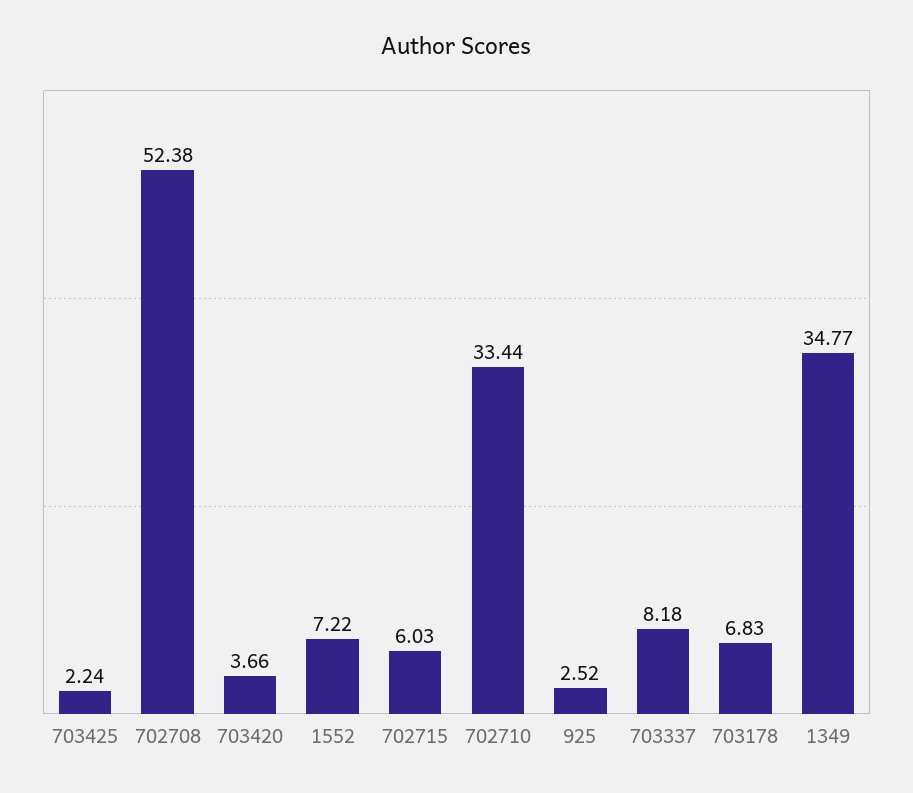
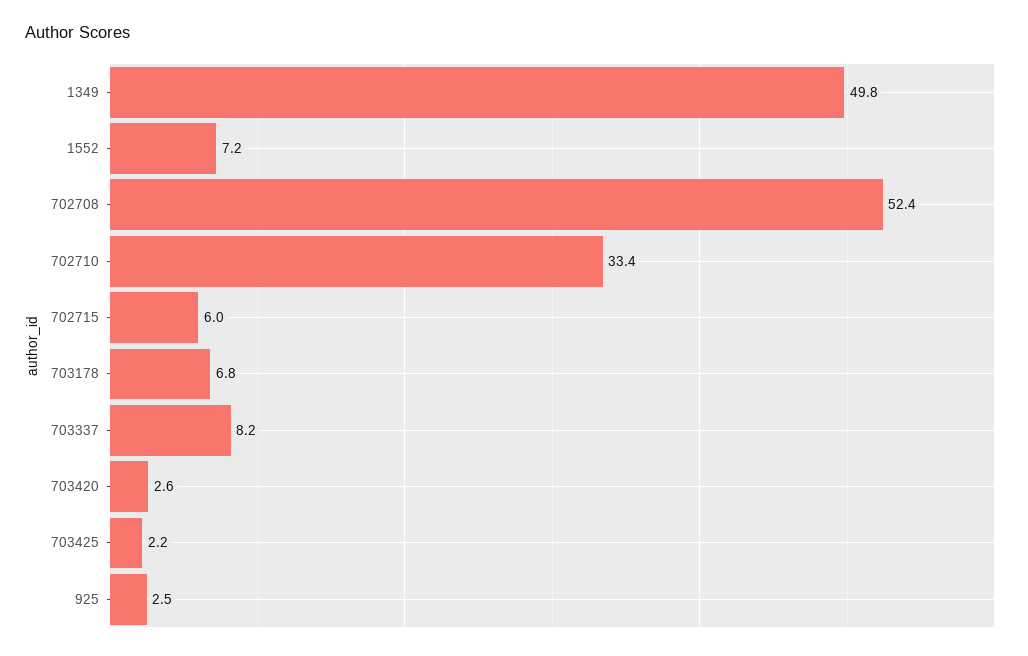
  {
    "703425": 2.24,
    "702708": 52.38,
-   "703420": 3.66,
+   "703420": 2.6,
    "1552": 7.22,
    "702715": 6.03,
    "702710": 33.44,
    "925": 2.52,
    "703337": 8.18,
    "703178": 6.83,
-   "1349": 34.77
+   "1349": 49.8
  }

